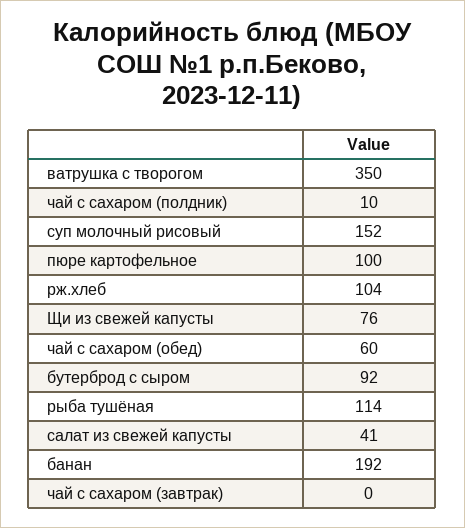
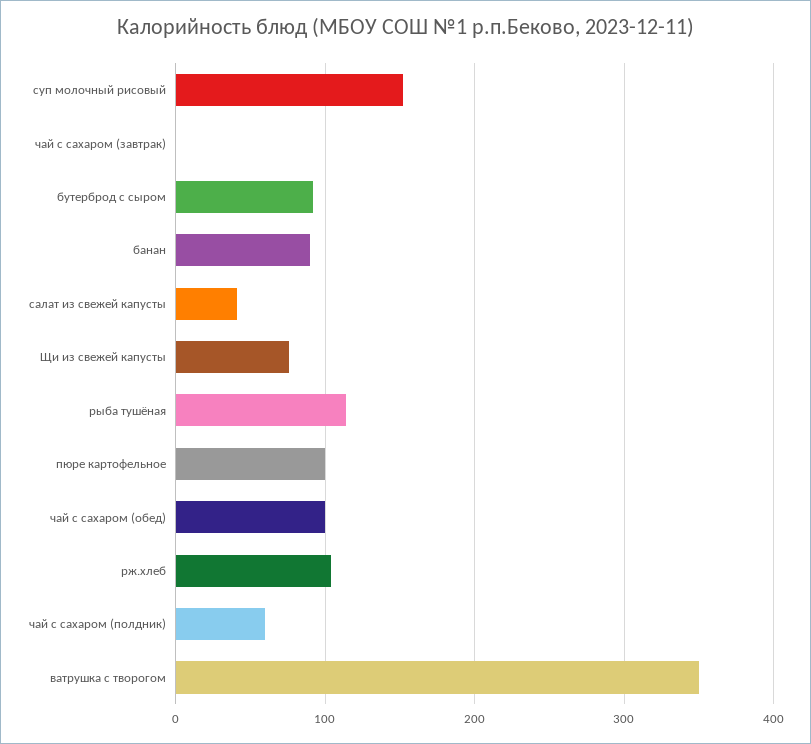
  {
    "ватрушка с творогом": 350,
-   "чай с сахаром (полдник)": 10,
+   "чай с сахаром (полдник)": 60,
    "суп молочный рисовый": 152,
    "пюре картофельное": 100,
    "рж.хлеб": 104,
    "Щи из свежей капусты": 76,
-   "чай с сахаром (обед)": 60,
+   "чай с сахаром (обед)": 100,
    "бутерброд с сыром": 92,
    "рыба тушёная": 114,
    "салат из свежей капусты": 41,
-   "банан": 192,
+   "банан": 90,
    "чай с сахаром (завтрак)": 0
  }

